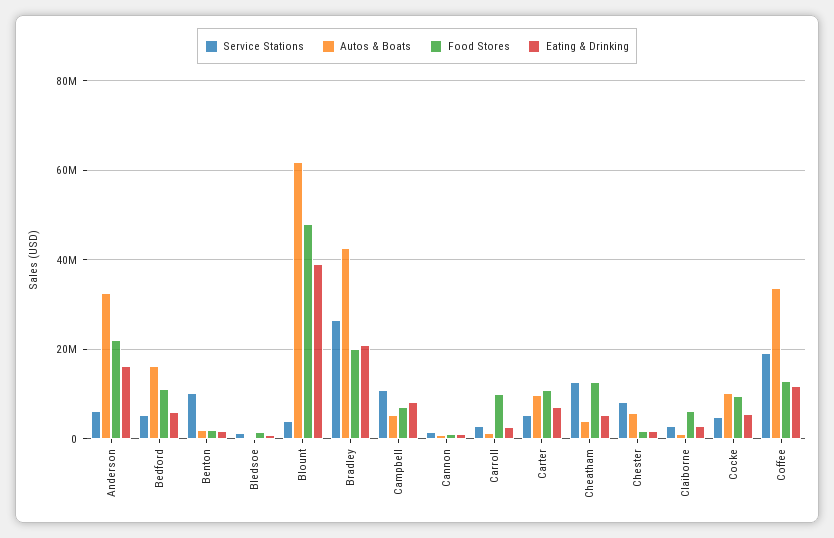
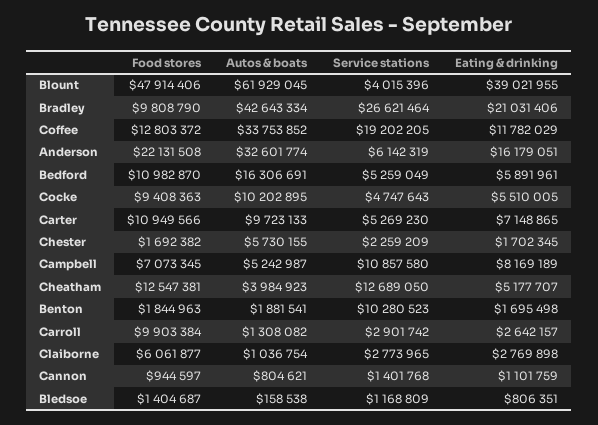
  {
    "Service Stations": {
      "Anderson": 6142319,
      "Bedford": 5259049,
      "Benton": 10280523,
      "Bledsoe": 1168809,
      "Blount": 4015396,
      "Bradley": 26621464,
      "Campbell": 10857580,
      "Cannon": 1401768,
      "Carroll": 2901742,
      "Carter": 5269230,
      "Cheatham": 12689050,
-     "Chester": 8000000,
+     "Chester": 2259209,
      "Claiborne": 2773965,
      "Cocke": 4747643,
      "Coffee": 19202205
    },
    "Autos & Boats": {
      "Anderson": 32601774,
      "Bedford": 16306691,
      "Benton": 1881541,
      "Bledsoe": 158538,
      "Blount": 61929045,
      "Bradley": 42643334,
      "Campbell": 5242987,
      "Cannon": 804621,
      "Carroll": 1308082,
      "Carter": 9723133,
      "Cheatham": 3984923,
      "Chester": 5730155,
      "Claiborne": 1036754,
      "Cocke": 10202895,
      "Coffee": 33753852
    },
    "Food Stores": {
      "Anderson": 22131508,
      "Bedford": 10982870,
      "Benton": 1844963,
      "Bledsoe": 1404687,
      "Blount": 47914406,
-     "Bradley": 20000000,
+     "Bradley": 9808790,
      "Campbell": 7073345,
      "Cannon": 944597,
      "Carroll": 9903384,
      "Carter": 10949566,
      "Cheatham": 12547381,
      "Chester": 1692382,
      "Claiborne": 6061877,
      "Cocke": 9408363,
      "Coffee": 12803372
    },
    "Eating & Drinking": {
      "Anderson": 16179051,
      "Bedford": 5891961,
      "Benton": 1695498,
      "Bledsoe": 806351,
      "Blount": 39021955,
      "Bradley": 21031406,
      "Campbell": 8169189,
      "Cannon": 1101759,
      "Carroll": 2642157,
      "Carter": 7148865,
      "Cheatham": 5177707,
      "Chester": 1702345,
      "Claiborne": 2769898,
      "Cocke": 5510005,
      "Coffee": 11782029
    }
  }

